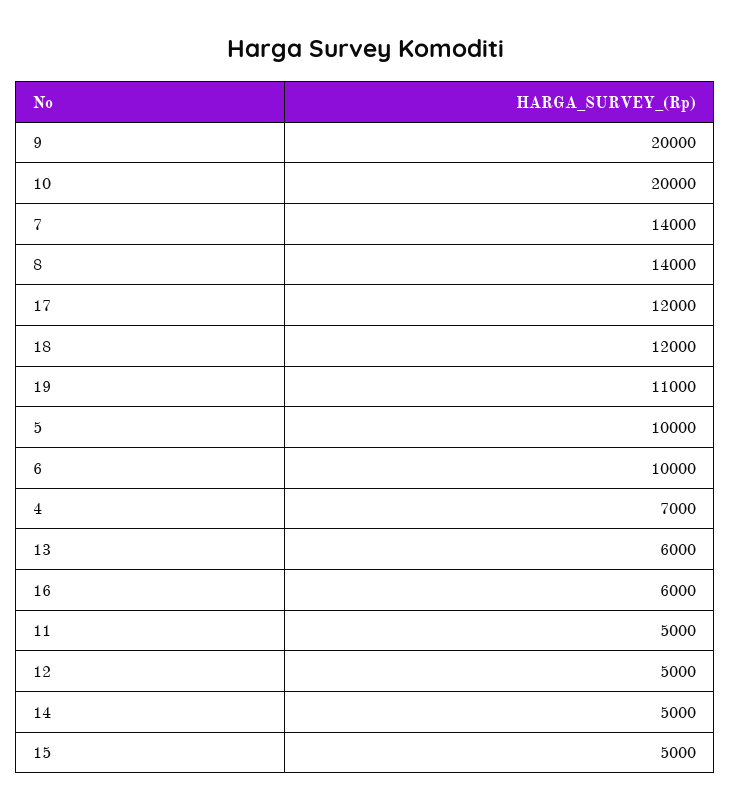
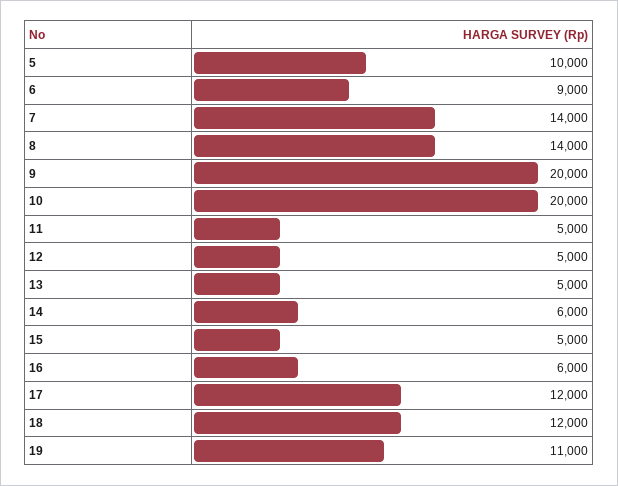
  {
    "9": 20000,
    "10": 20000,
    "7": 14000,
    "8": 14000,
    "17": 12000,
    "18": 12000,
    "19": 11000,
    "5": 10000,
-   "6": 10000,
+   "6": 9000,
-   "4": 7000,
-   "13": 6000,
+   "13": 5000,
    "16": 6000,
    "11": 5000,
    "12": 5000,
-   "14": 5000,
+   "14": 6000,
    "15": 5000
  }

